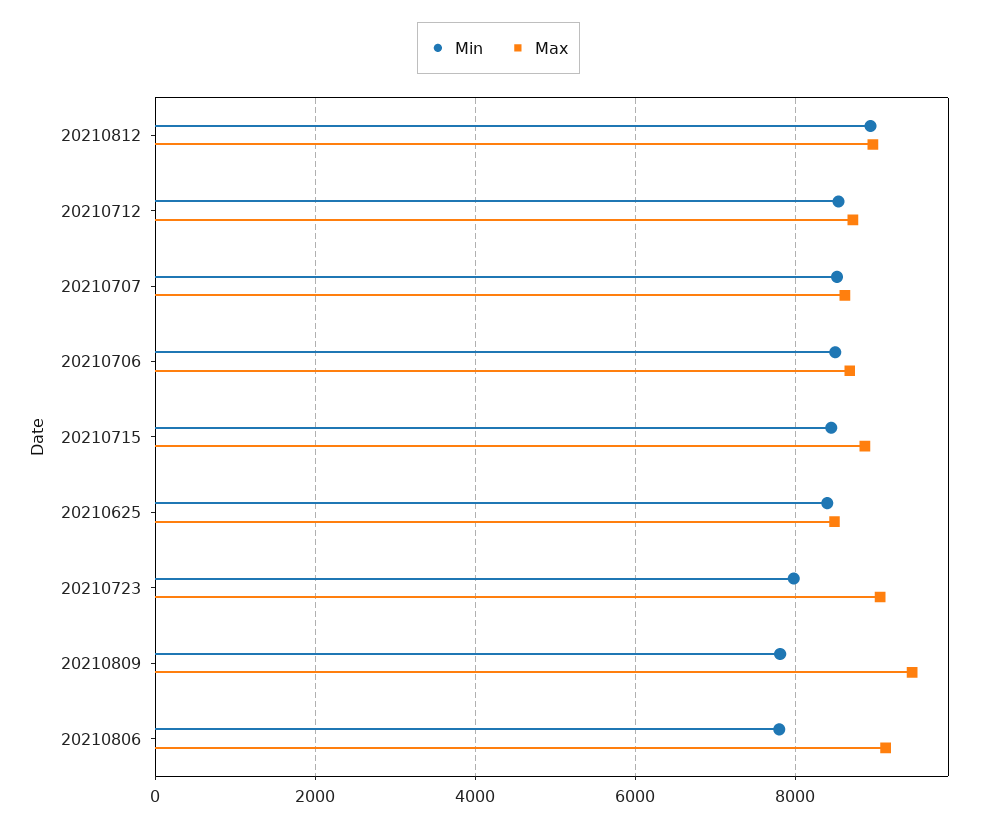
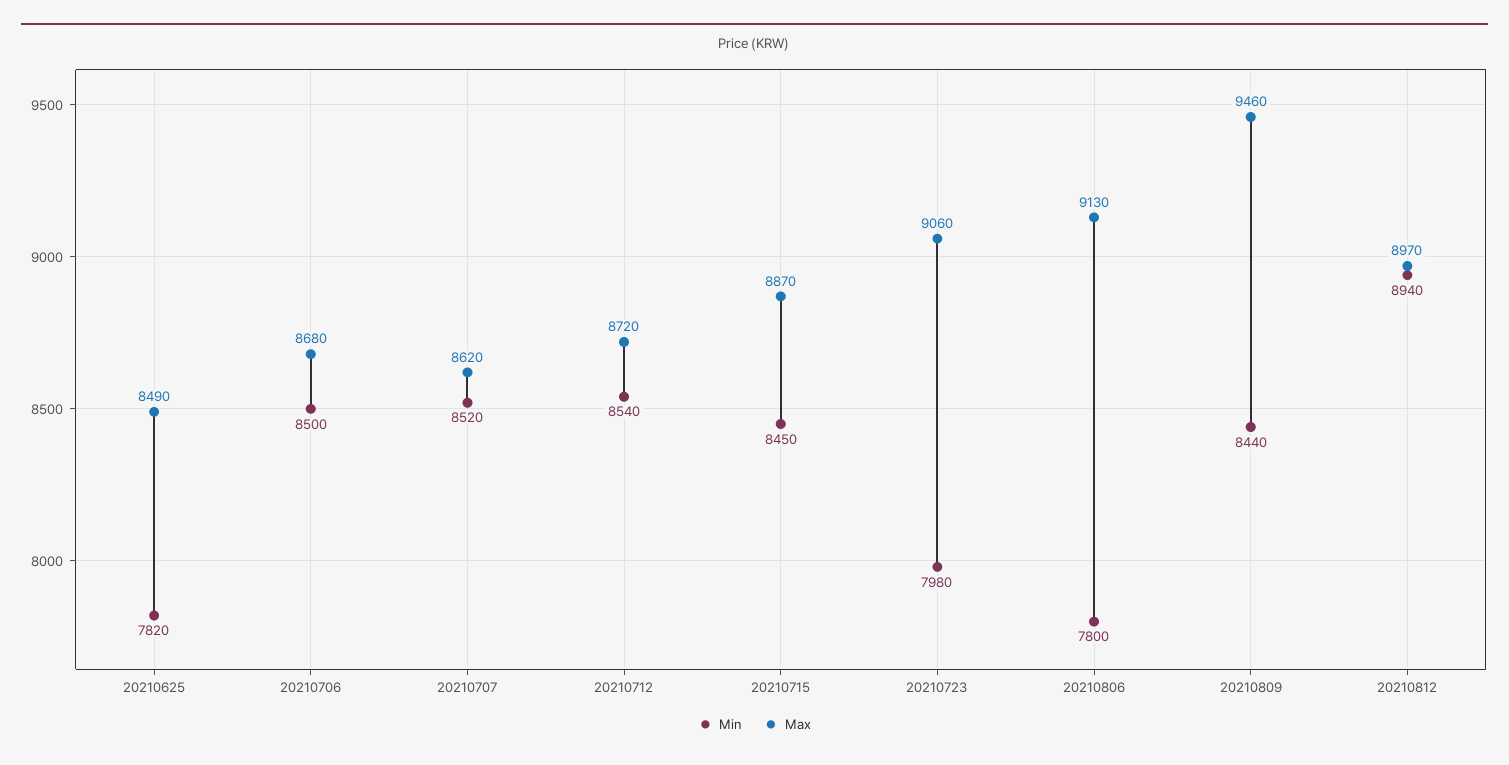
  {
    "Min": {
      "20210812": 8940,
      "20210712": 8540,
      "20210707": 8520,
      "20210706": 8500,
      "20210715": 8450,
-     "20210625": 8400,
+     "20210625": 7820,
      "20210723": 7980,
-     "20210809": 7800,
+     "20210809": 8440,
      "20210806": 7800
    },
    "Max": {
      "20210812": 8970,
      "20210712": 8720,
      "20210707": 8620,
      "20210706": 8680,
      "20210715": 8870,
      "20210625": 8490,
      "20210723": 9060,
      "20210809": 9460,
      "20210806": 9130
    }
  }

